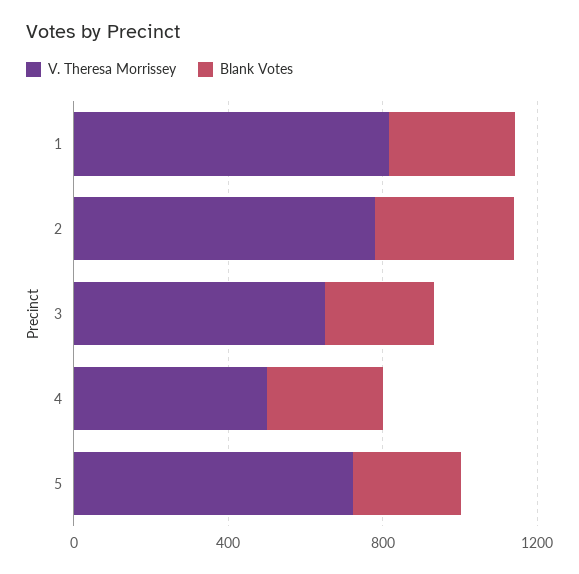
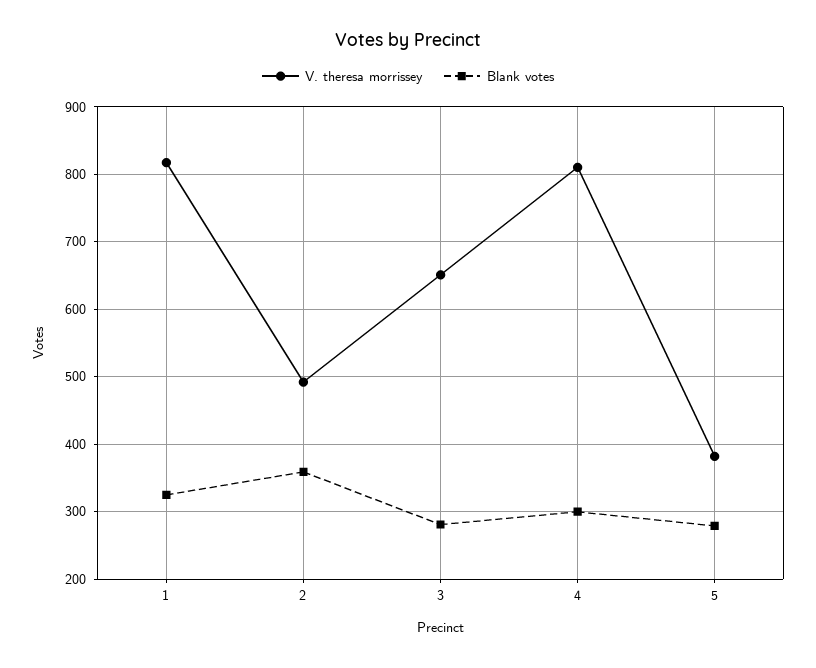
  {
    "V. Theresa Morrissey": {
      "1": 820,
-     "2": 800,
+     "2": 490,
      "3": 650,
-     "4": 500,
+     "4": 810,
-     "5": 700
+     "5": 380
    },
    "Blank Votes": {
      "1": 330,
      "2": 360,
      "3": 280,
      "4": 300,
      "5": 280
    }
  }

